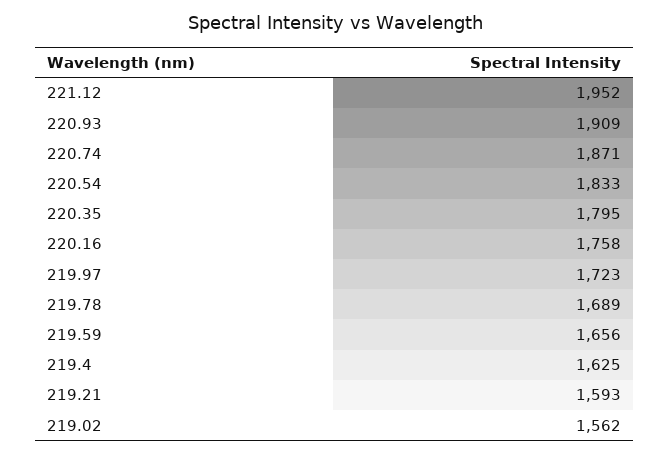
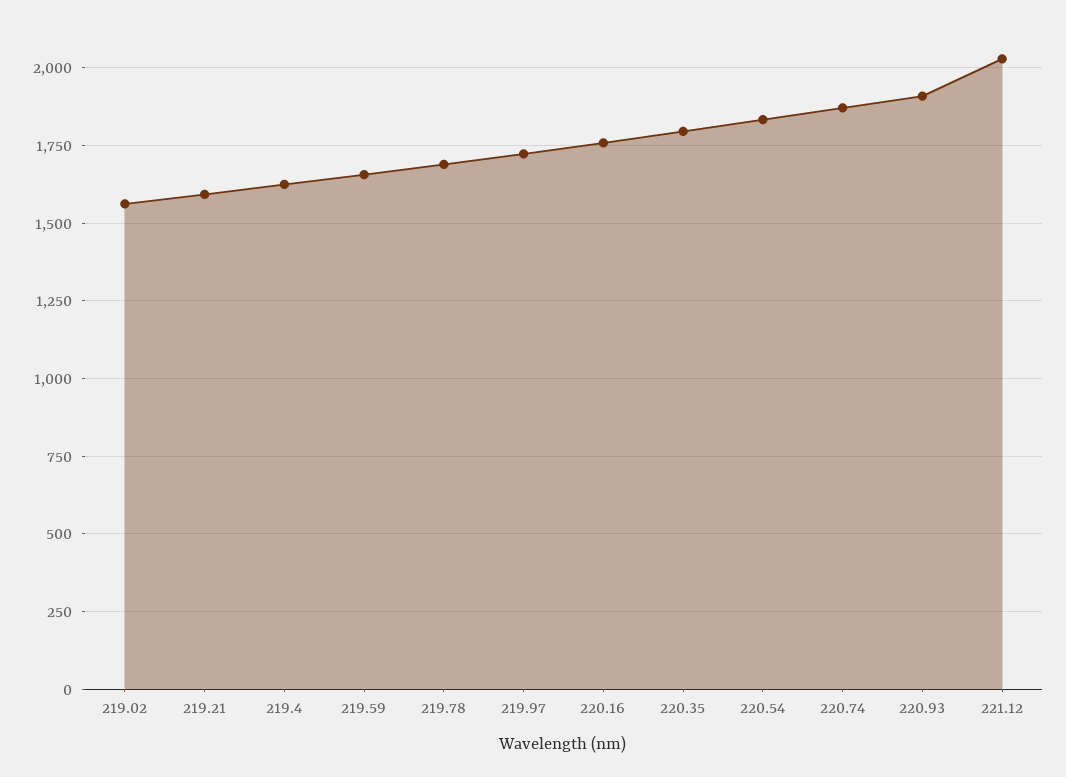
  {
-   "221.12": 1952,
+   "221.12": 2025,
    "220.93": 1909,
    "220.74": 1871,
    "220.54": 1833,
    "220.35": 1795,
    "220.16": 1758,
    "219.97": 1723,
    "219.78": 1689,
    "219.59": 1656,
    "219.4": 1625,
    "219.21": 1593,
    "219.02": 1562
  }

